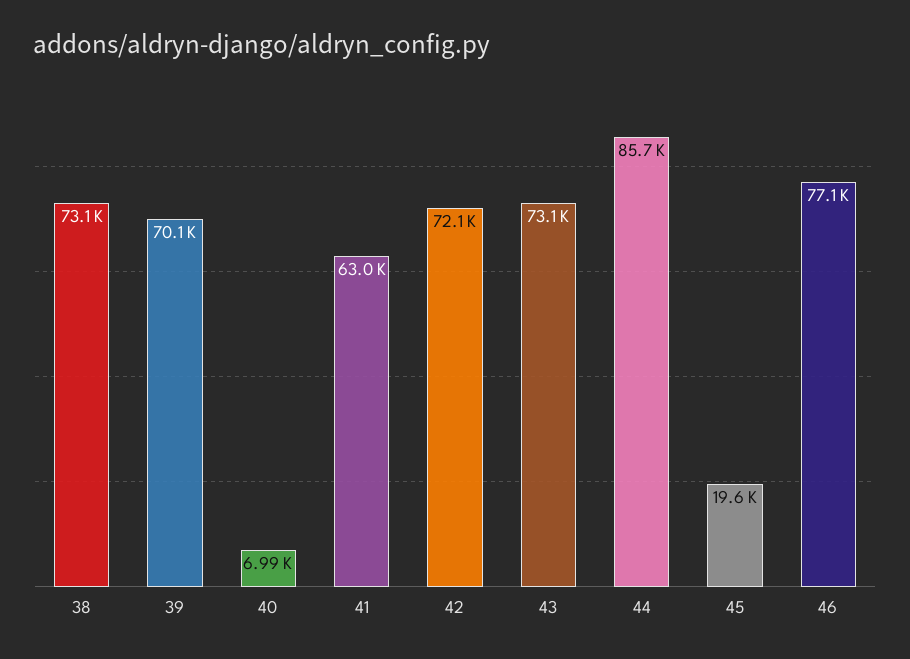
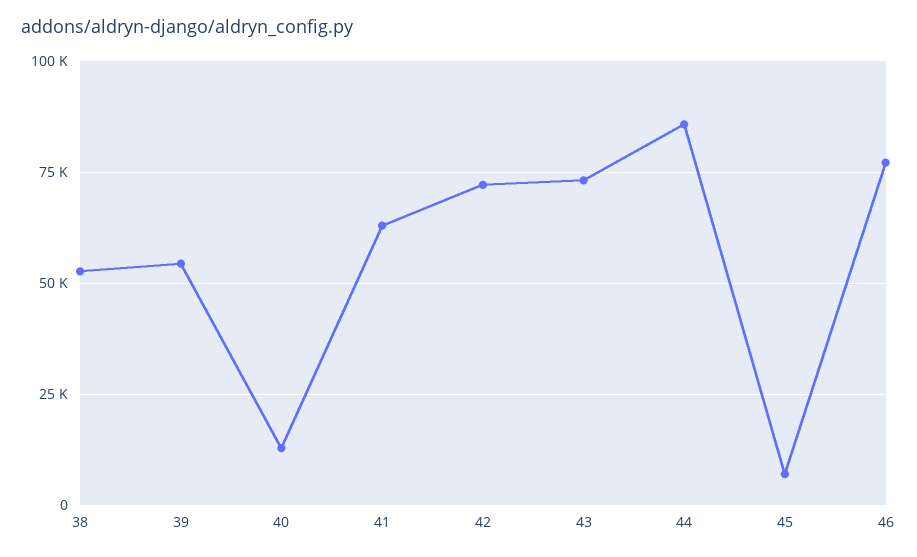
  {
-   "38": 73100,
+   "38": 52500,
-   "39": 70100,
+   "39": 55000,
-   "40": 6990,
+   "40": 12500,
    "41": 63000,
    "42": 72100,
    "43": 73100,
    "44": 85700,
-   "45": 19600,
+   "45": 7500,
    "46": 77100
  }

